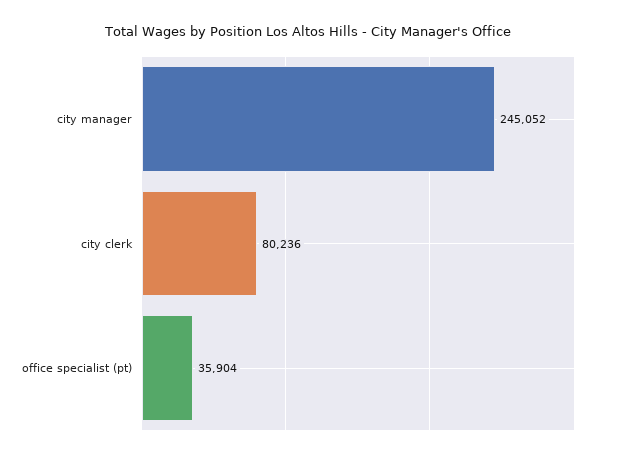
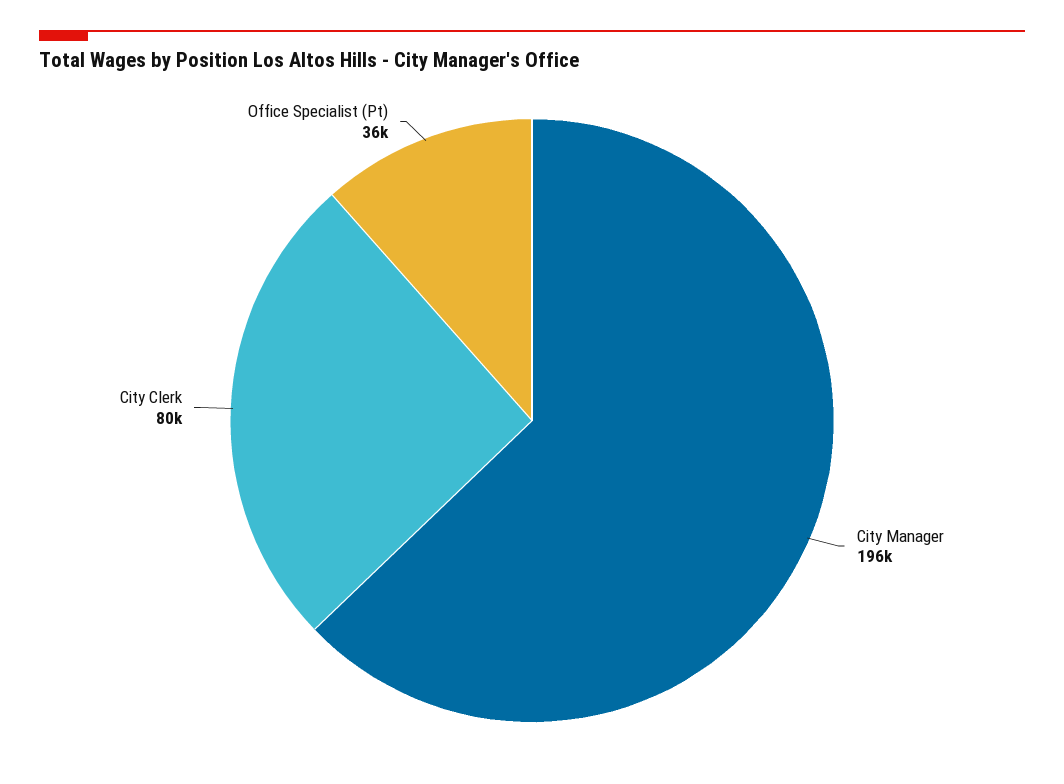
  {
-   "city manager": 245052,
+   "city manager": 196000,
    "city clerk": 80236,
    "office specialist (pt)": 35904
  }

